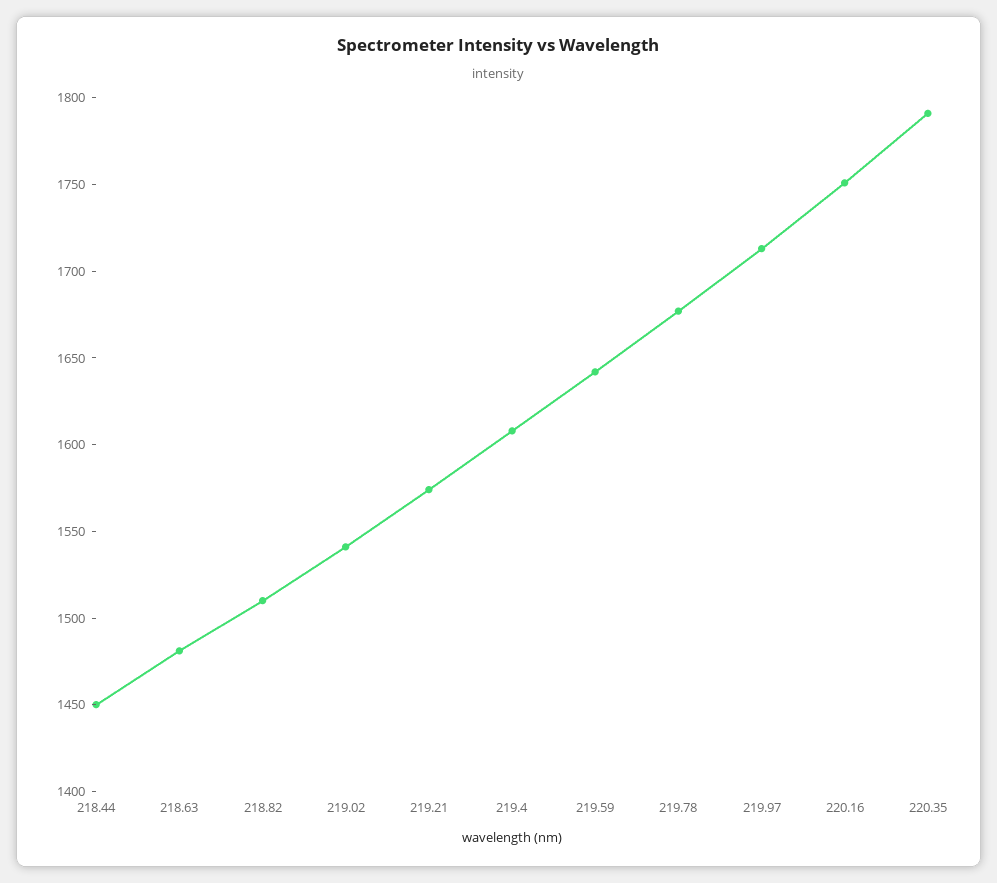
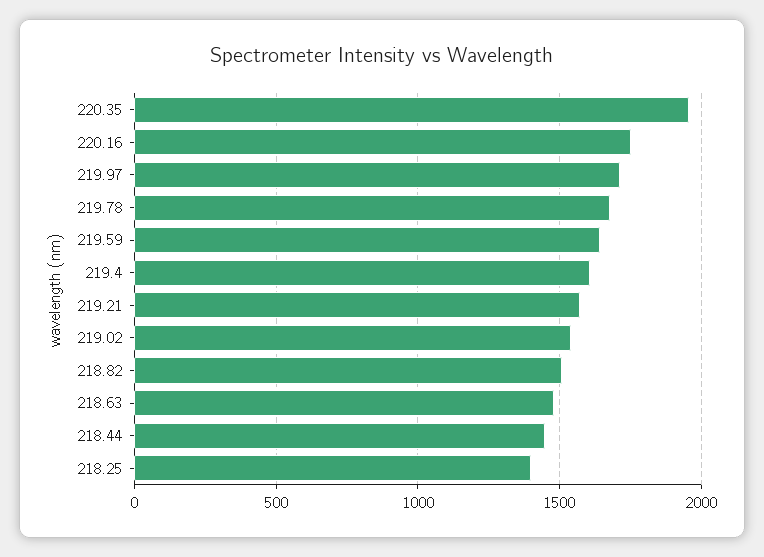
  {
    "218.44": 1450,
    "218.63": 1480,
    "218.82": 1510,
    "219.02": 1540,
    "219.21": 1570,
    "219.4": 1610,
    "219.59": 1640,
    "219.78": 1680,
    "219.97": 1710,
    "220.16": 1750,
-   "220.35": 1790
+   "220.35": 1950,
+   "218.25": 1400
  }

